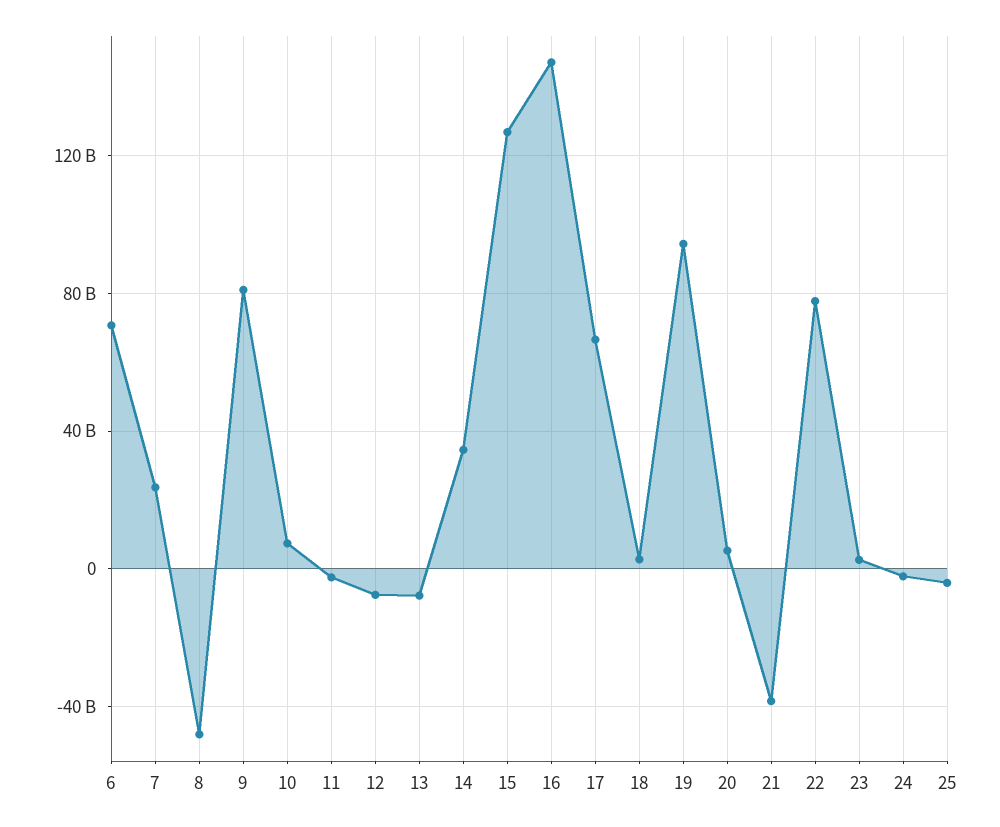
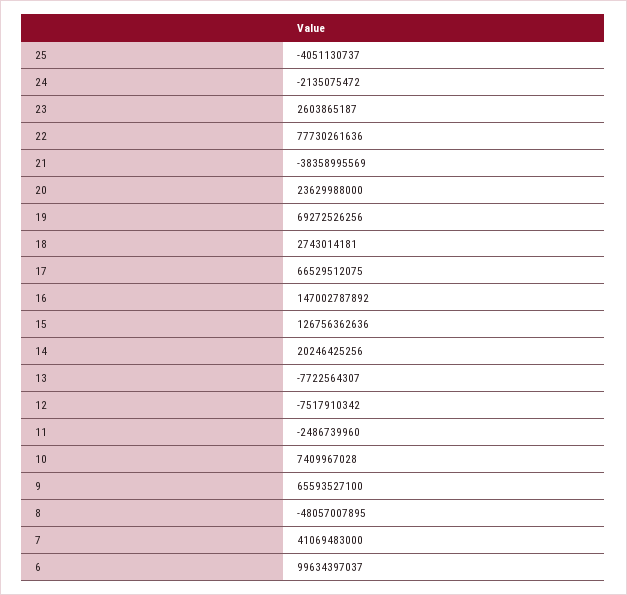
  {
-   "6": 70000000000,
+   "6": 99634397037,
-   "7": 25000000000,
+   "7": 41069483000,
    "8": -48057007895,
-   "9": 80000000000,
+   "9": 65593527100,
    "10": 7409967028,
    "11": -2486739960,
    "12": -7517910342,
    "13": -7722564307,
-   "14": 35000000000,
+   "14": 20246425256,
    "15": 126756362636,
    "16": 147002787892,
    "17": 66529512075,
    "18": 2743014181,
-   "19": 95000000000,
+   "19": 69272526256,
-   "20": 5000000000,
+   "20": 23629988000,
    "21": -38358995569,
    "22": 77730261636,
    "23": 2603865187,
    "24": -2135075472,
    "25": -4051130737
  }

